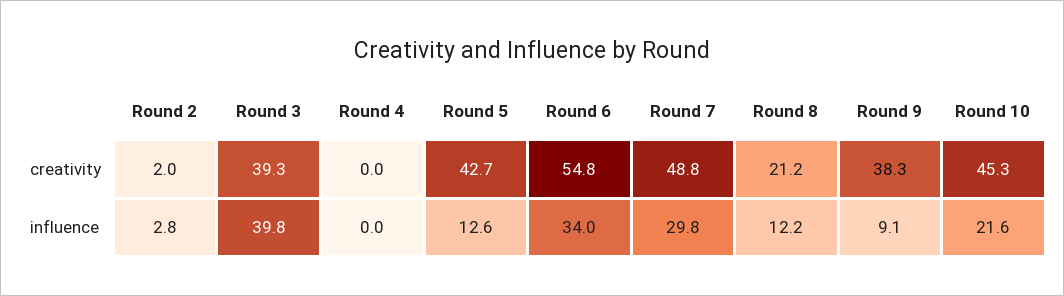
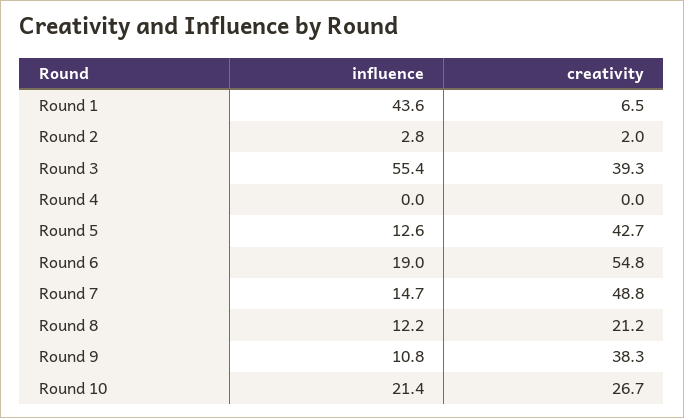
  {
    "Round 2": {
      "creativity": 2,
      "influence": 2.8
    },
    "Round 3": {
      "creativity": 39.3,
-     "influence": 39.8
+     "influence": 55.4
    },
    "Round 4": {
      "creativity": 0,
      "influence": 0
    },
    "Round 5": {
      "creativity": 42.7,
      "influence": 12.6
    },
    "Round 6": {
      "creativity": 54.8,
-     "influence": 34
+     "influence": 19
    },
    "Round 7": {
      "creativity": 48.8,
-     "influence": 29.8
+     "influence": 14.7
    },
    "Round 8": {
      "creativity": 21.2,
      "influence": 12.2
    },
    "Round 9": {
      "creativity": 38.3,
-     "influence": 9.1
+     "influence": 10.8
    },
    "Round 10": {
-     "creativity": 45.3,
+     "creativity": 26.7,
-     "influence": 21.6
+     "influence": 21.4
-   }
+   },
+   "Round 1": {
+     "influence": 43.6,
+     "creativity": 6.5
+   }
  }

